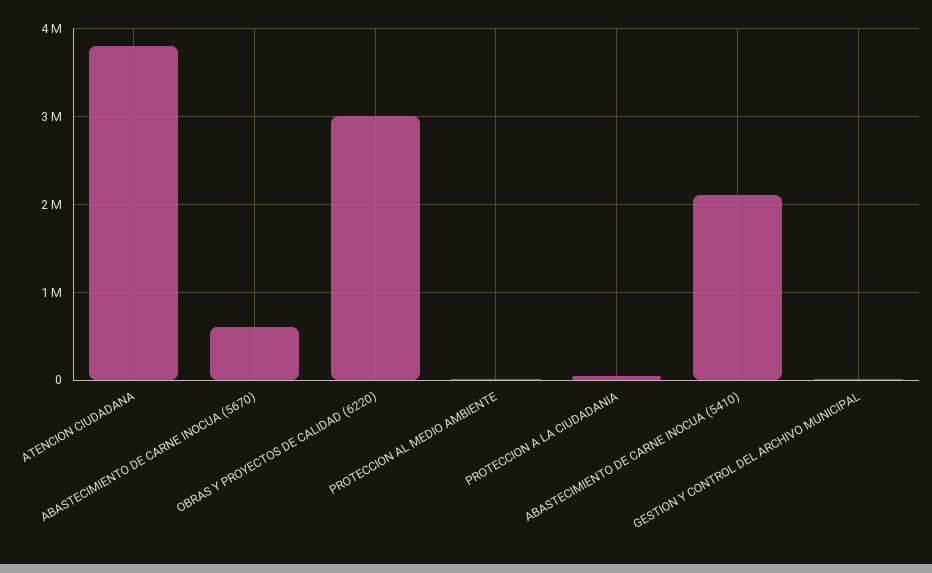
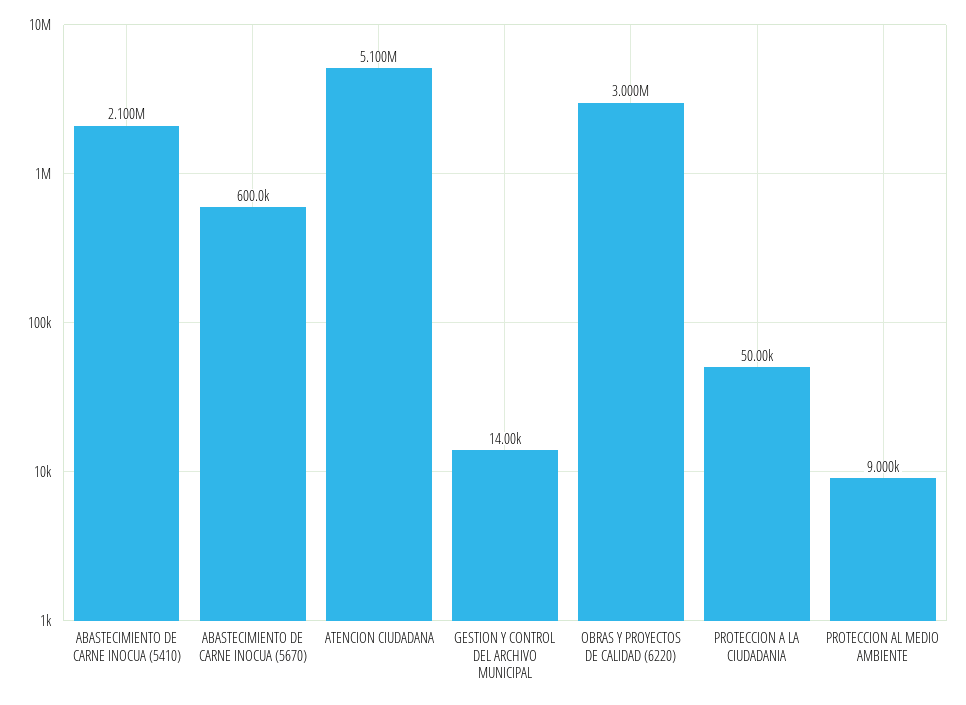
  {
-   "ATENCION CIUDADANA": 3800000,
+   "ATENCION CIUDADANA": 5100000,
    "ABASTECIMIENTO DE CARNE INOCUA (5670)": 600000,
    "OBRAS Y PROYECTOS DE CALIDAD (6220)": 3000000,
    "PROTECCION AL MEDIO AMBIENTE": 9000,
    "PROTECCION A LA CIUDADANIA": 50000,
    "ABASTECIMIENTO DE CARNE INOCUA (5410)": 2100000,
    "GESTION Y CONTROL DEL ARCHIVO MUNICIPAL": 14000
  }

